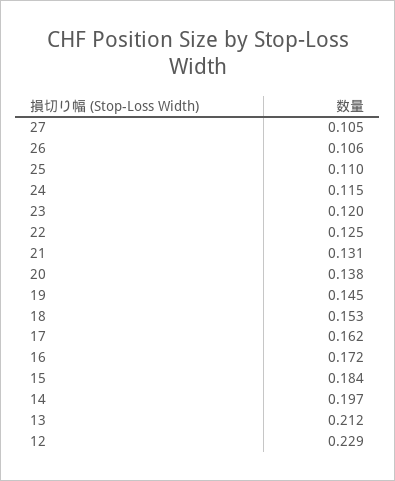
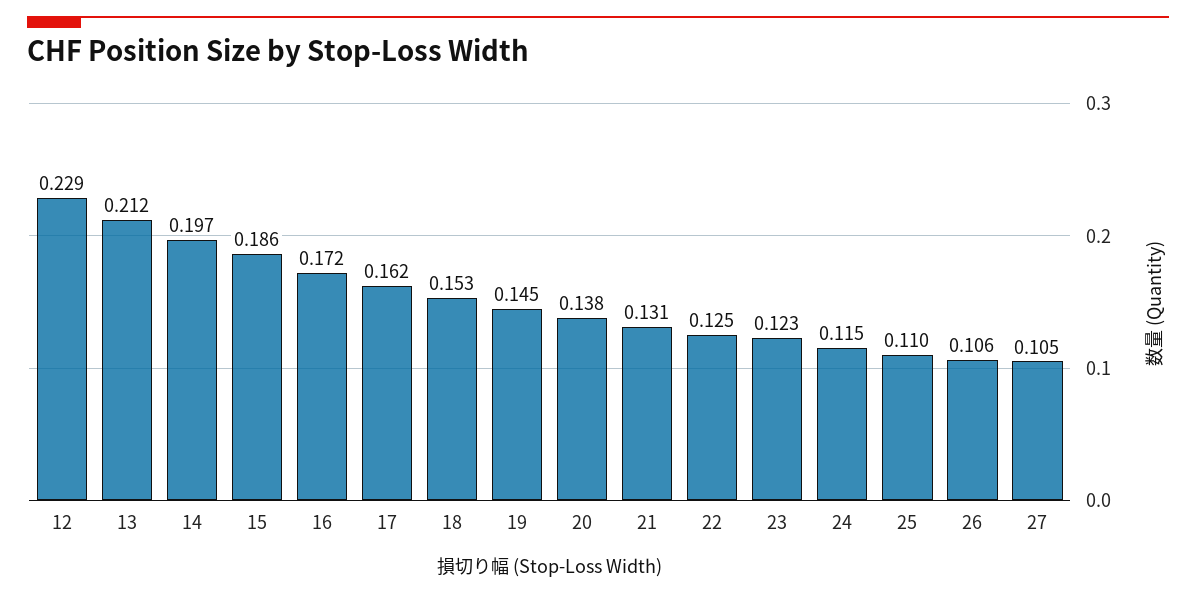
  {
    "27": 0.105,
    "26": 0.106,
    "25": 0.11,
    "24": 0.115,
-   "23": 0.12,
+   "23": 0.123,
    "22": 0.125,
    "21": 0.131,
    "20": 0.138,
    "19": 0.145,
    "18": 0.153,
    "17": 0.162,
    "16": 0.172,
-   "15": 0.184,
+   "15": 0.186,
    "14": 0.197,
    "13": 0.212,
    "12": 0.229
  }

